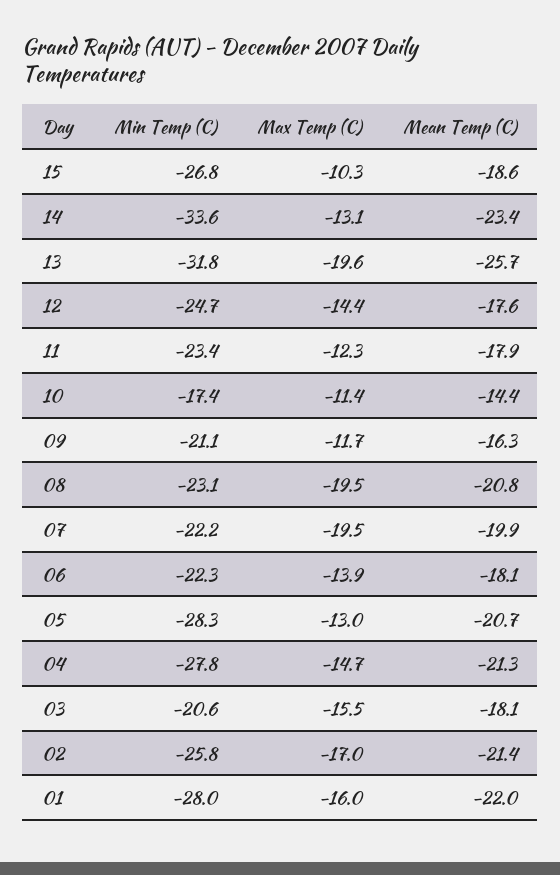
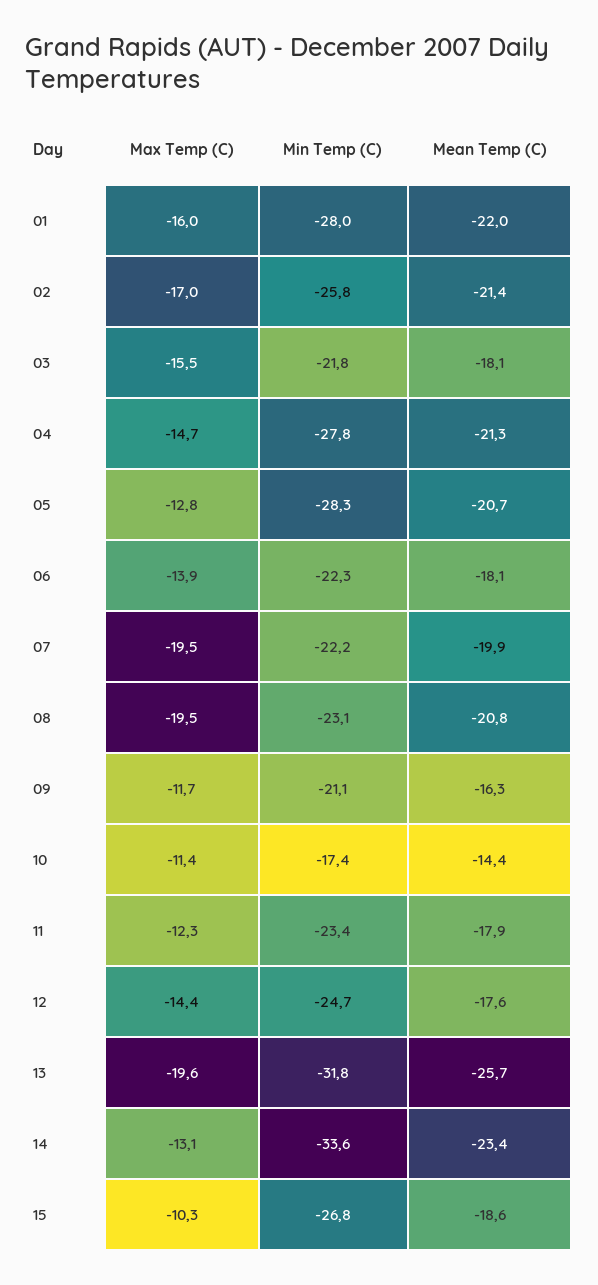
  {
    "Min Temp (C)": {
      "15": -26.8,
      "14": -33.6,
      "13": -31.8,
      "12": -24.7,
      "11": -23.4,
      "10": -17.4,
      "09": -21.1,
      "08": -23.1,
      "07": -22.2,
      "06": -22.3,
      "05": -28.3,
      "04": -27.8,
-     "03": -20.6,
+     "03": -21.8,
      "02": -25.8,
      "01": -28
    },
    "Max Temp (C)": {
      "15": -10.3,
      "14": -13.1,
      "13": -19.6,
      "12": -14.4,
      "11": -12.3,
      "10": -11.4,
      "09": -11.7,
      "08": -19.5,
      "07": -19.5,
      "06": -13.9,
-     "05": -13,
+     "05": -12.8,
      "04": -14.7,
      "03": -15.5,
      "02": -17,
      "01": -16
    },
    "Mean Temp (C)": {
      "15": -18.6,
      "14": -23.4,
      "13": -25.7,
      "12": -17.6,
      "11": -17.9,
      "10": -14.4,
      "09": -16.3,
      "08": -20.8,
      "07": -19.9,
      "06": -18.1,
      "05": -20.7,
      "04": -21.3,
      "03": -18.1,
      "02": -21.4,
      "01": -22
    }
  }

